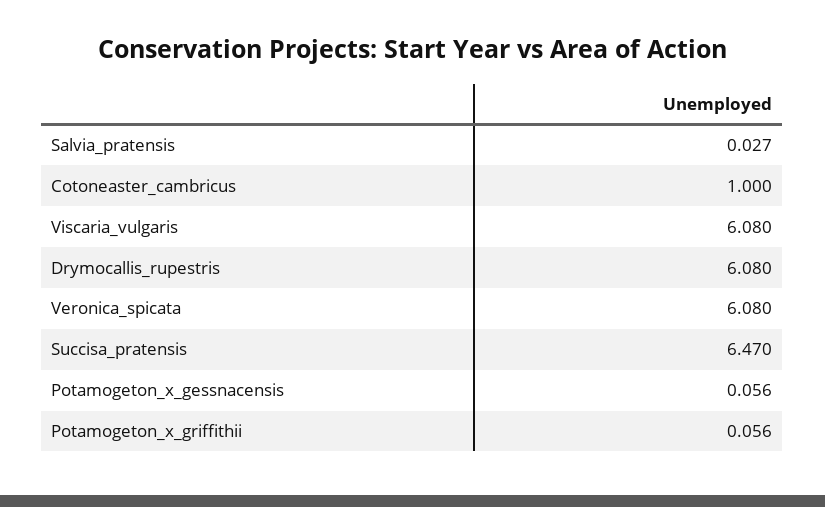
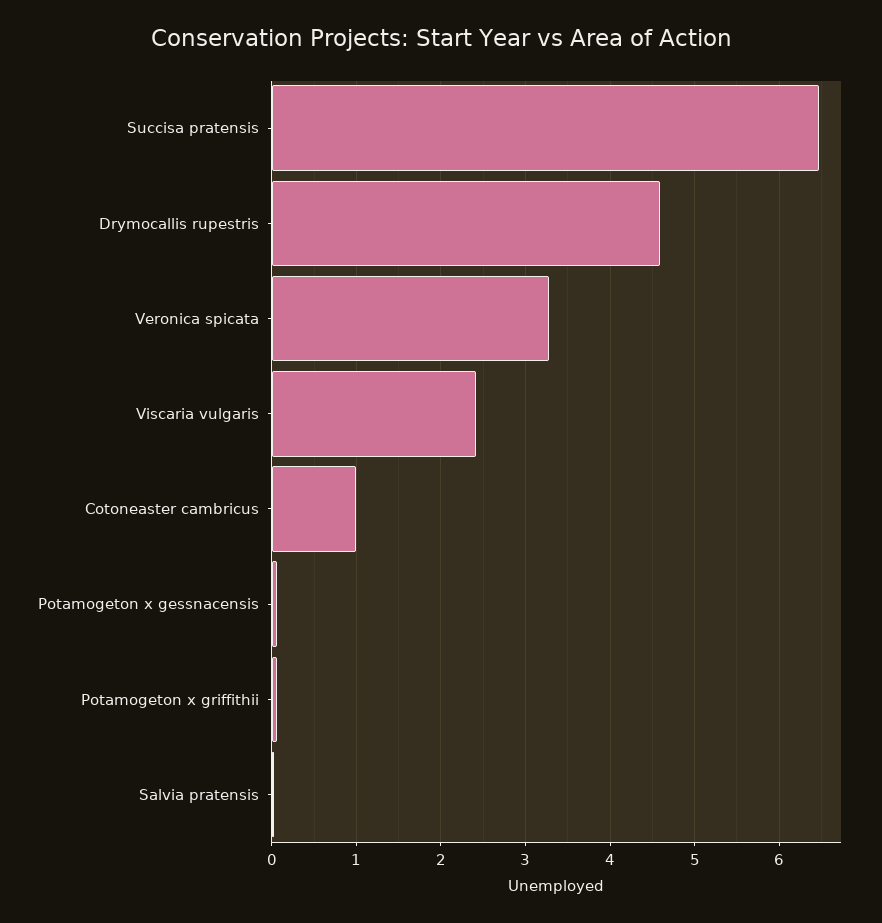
  {
    "Salvia_pratensis": 0.027,
    "Cotoneaster_cambricus": 1,
-   "Viscaria_vulgaris": 6.08,
+   "Viscaria_vulgaris": 2.4,
-   "Drymocallis_rupestris": 6.08,
+   "Drymocallis_rupestris": 4.6,
-   "Veronica_spicata": 6.08,
+   "Veronica_spicata": 3.3,
    "Succisa_pratensis": 6.47,
    "Potamogeton_x_gessnacensis": 0.056,
    "Potamogeton_x_griffithii": 0.056
  }

